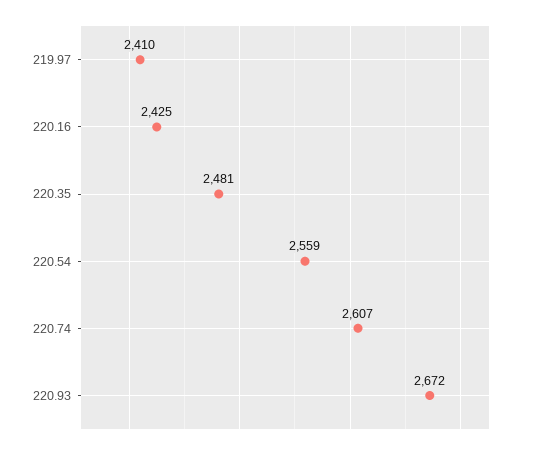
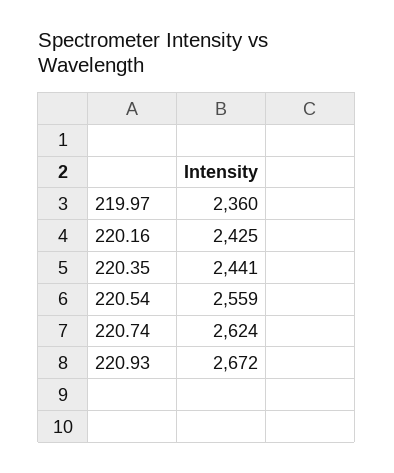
  {
-   "219.97": 2410,
+   "219.97": 2360,
    "220.16": 2425,
-   "220.35": 2481,
+   "220.35": 2441,
    "220.54": 2559,
-   "220.74": 2607,
+   "220.74": 2624,
    "220.93": 2672
  }

